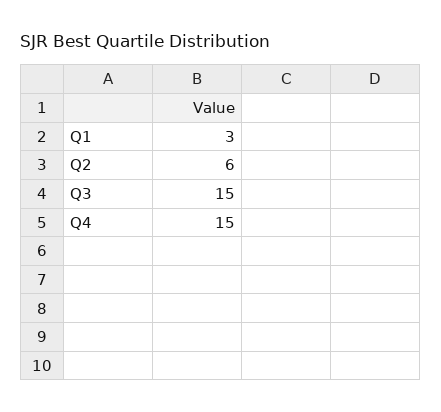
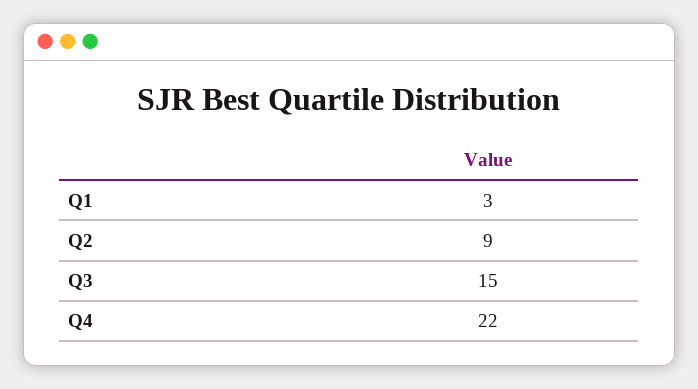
  {
    "Q1": 3,
-   "Q2": 6,
+   "Q2": 9,
    "Q3": 15,
-   "Q4": 15
+   "Q4": 22
  }

